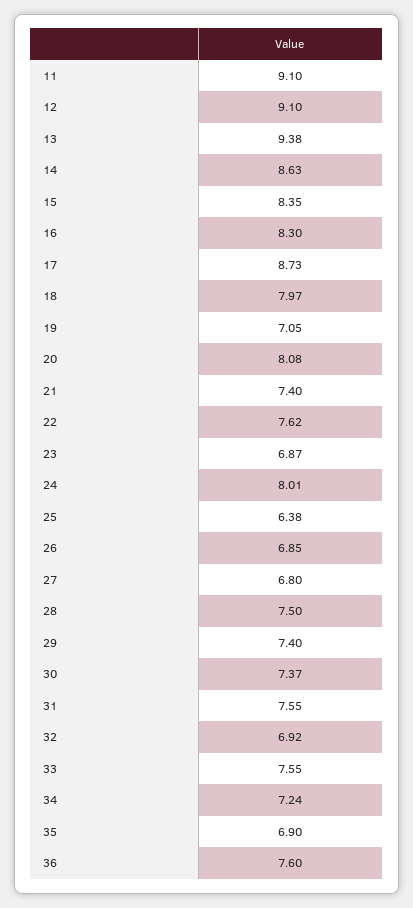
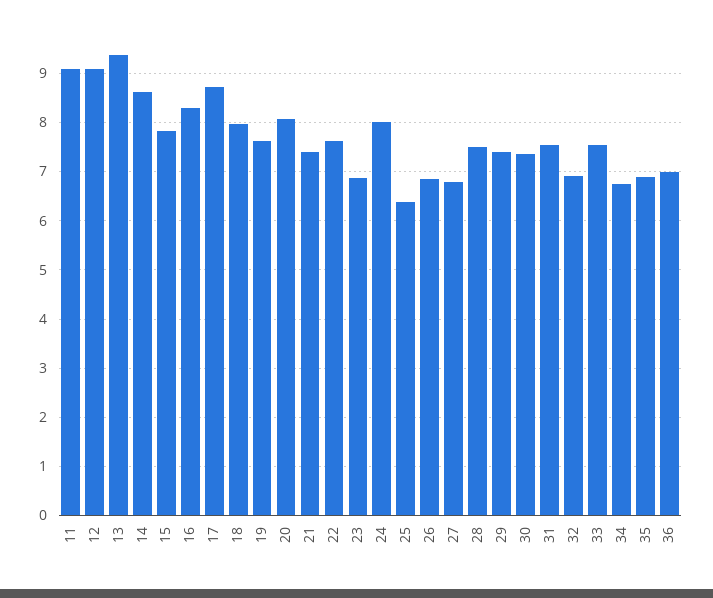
  {
    "11": 9.1,
    "12": 9.1,
    "13": 9.38,
    "14": 8.63,
-   "15": 8.35,
+   "15": 7.8,
    "16": 8.3,
    "17": 8.73,
    "18": 7.97,
-   "19": 7.05,
+   "19": 7.6,
    "20": 8.08,
    "21": 7.4,
    "22": 7.62,
    "23": 6.87,
    "24": 8.01,
    "25": 6.38,
    "26": 6.85,
    "27": 6.8,
    "28": 7.5,
    "29": 7.4,
    "30": 7.37,
    "31": 7.55,
    "32": 6.92,
    "33": 7.55,
-   "34": 7.24,
+   "34": 6.8,
    "35": 6.9,
-   "36": 7.6
+   "36": 7
  }

